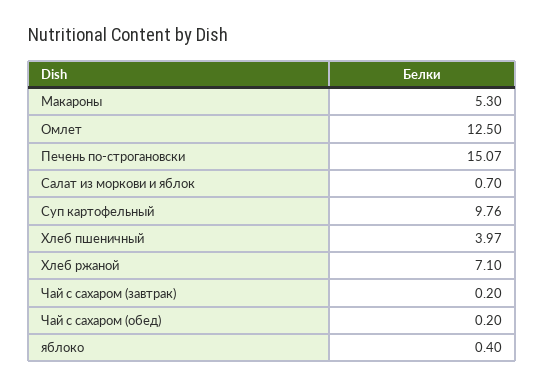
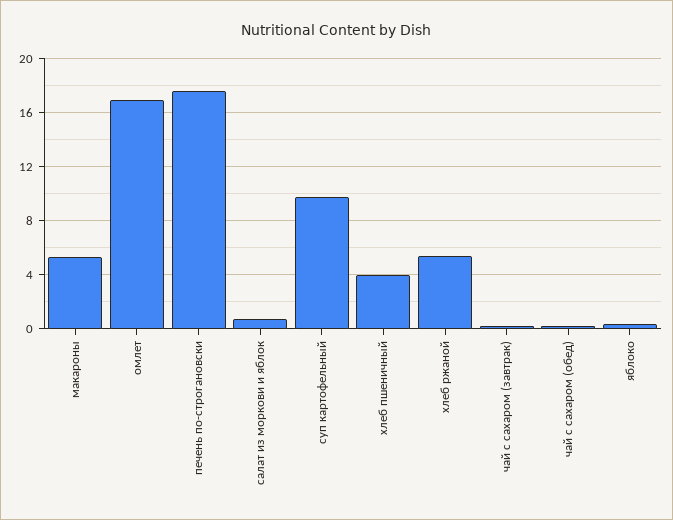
  {
    "Макароны": 5.3,
-   "Омлет": 12.5,
+   "Омлет": 17,
-   "Печень по-строгановски": 15.07,
+   "Печень по-строгановски": 17.5,
    "Салат из моркови и яблок": 0.7,
    "Суп картофельный": 9.76,
    "Хлеб пшеничный": 3.97,
-   "Хлеб ржаной": 7.1,
+   "Хлеб ржаной": 5.5,
    "Чай с сахаром (завтрак)": 0.2,
    "Чай с сахаром (обед)": 0.2,
    "яблоко": 0.4
  }

